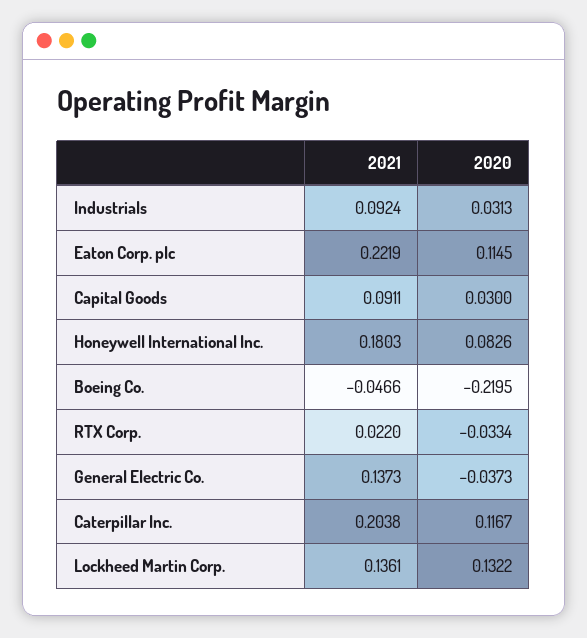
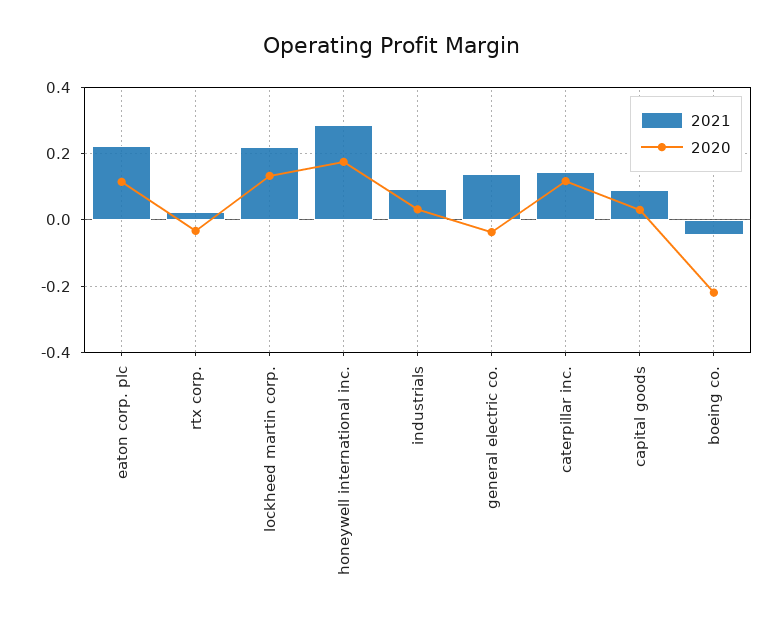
  {
    "2021": {
      "Industrials": 0.0924,
      "Eaton Corp. plc": 0.2219,
      "Capital Goods": 0.0911,
-     "Honeywell International Inc.": 0.1803,
+     "Honeywell International Inc.": 0.28,
      "Boeing Co.": -0.0466,
      "RTX Corp.": 0.022,
      "General Electric Co.": 0.1373,
-     "Caterpillar Inc.": 0.2038,
+     "Caterpillar Inc.": 0.14,
-     "Lockheed Martin Corp.": 0.1361
+     "Lockheed Martin Corp.": 0.22
    },
    "2020": {
      "Industrials": 0.0313,
      "Eaton Corp. plc": 0.1145,
      "Capital Goods": 0.03,
-     "Honeywell International Inc.": 0.0826,
+     "Honeywell International Inc.": 0.18,
      "Boeing Co.": -0.2195,
      "RTX Corp.": -0.0334,
      "General Electric Co.": -0.0373,
      "Caterpillar Inc.": 0.1167,
      "Lockheed Martin Corp.": 0.1322
    }
  }

